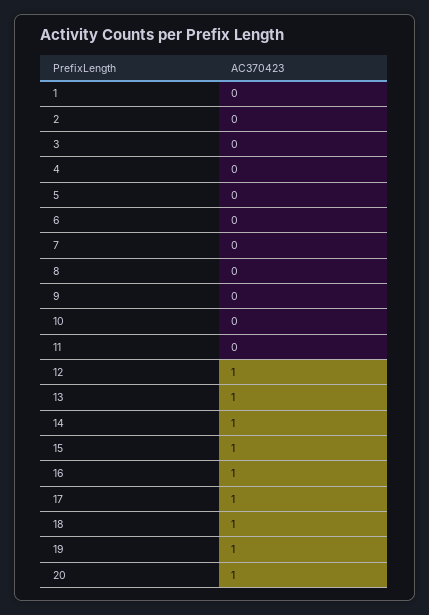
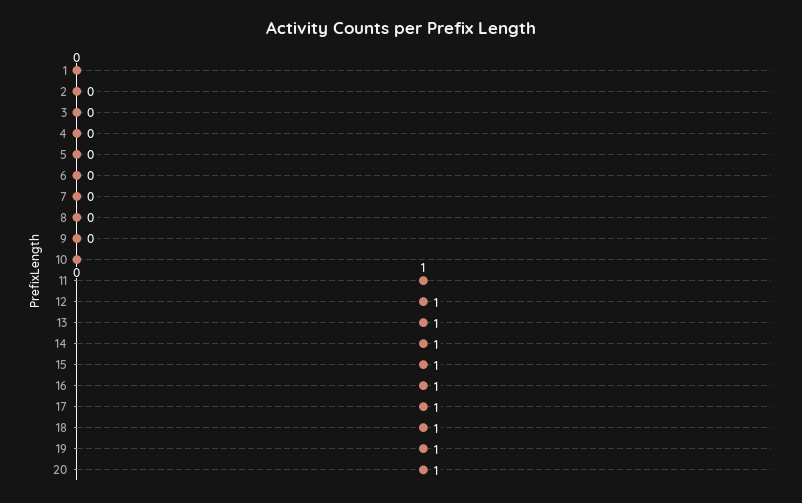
  {
    "1": 0,
    "2": 0,
    "3": 0,
    "4": 0,
    "5": 0,
    "6": 0,
    "7": 0,
    "8": 0,
    "9": 0,
    "10": 0,
-   "11": 0,
+   "11": 1,
    "12": 1,
    "13": 1,
    "14": 1,
    "15": 1,
    "16": 1,
    "17": 1,
    "18": 1,
    "19": 1,
    "20": 1
  }

